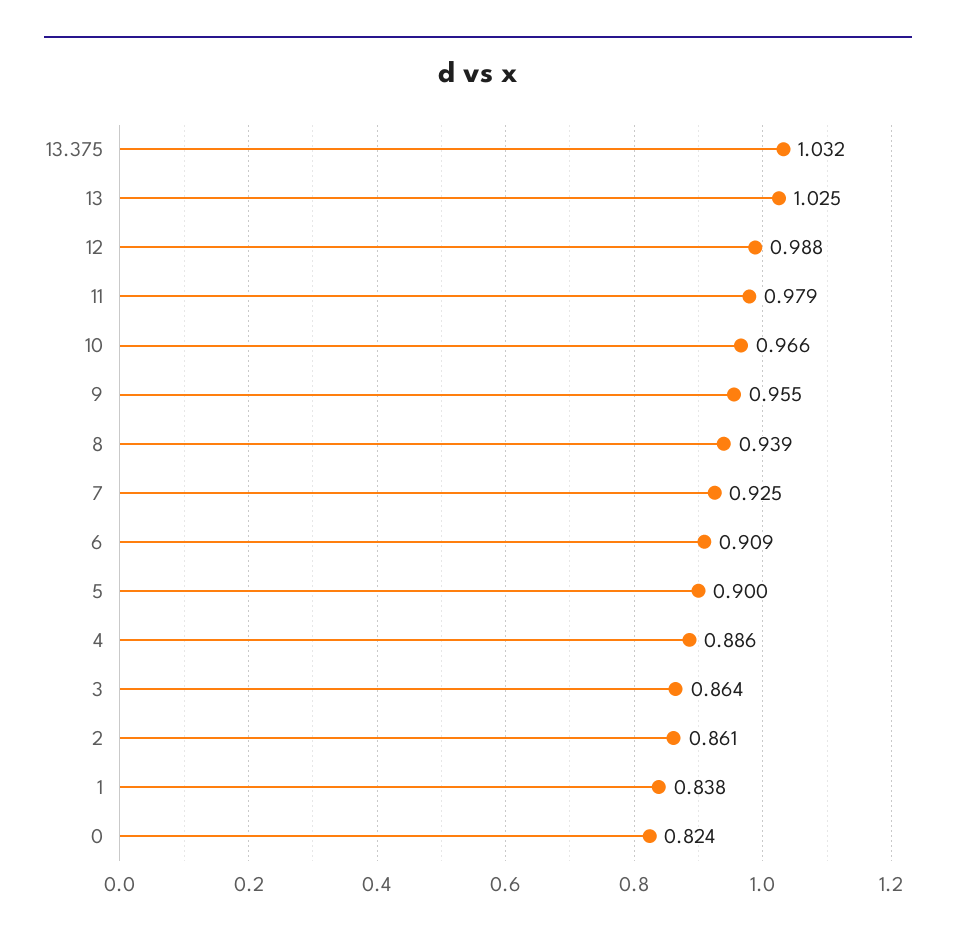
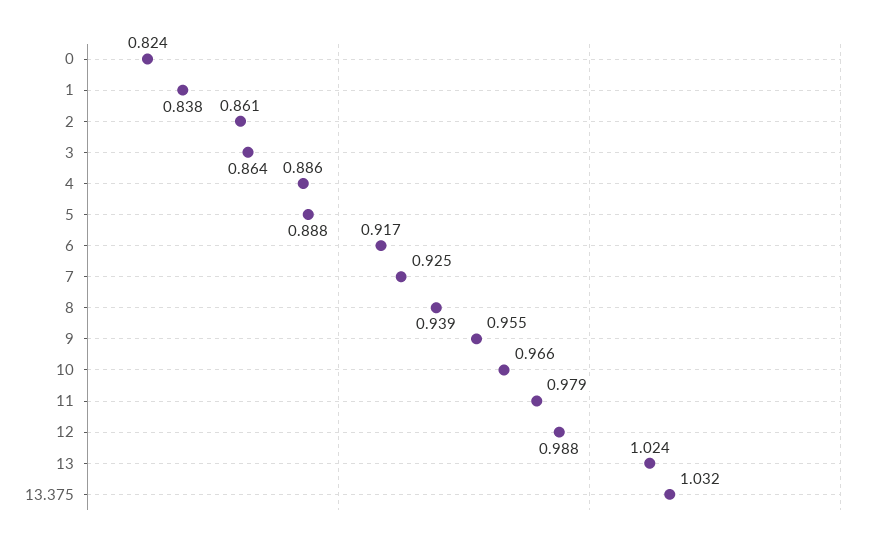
  {
    "13.375": 1.032,
-   "13": 1.025,
+   "13": 1.024,
    "12": 0.988,
    "11": 0.979,
    "10": 0.966,
    "9": 0.955,
    "8": 0.939,
    "7": 0.925,
-   "6": 0.909,
+   "6": 0.917,
-   "5": 0.9,
+   "5": 0.888,
    "4": 0.886,
    "3": 0.864,
    "2": 0.861,
    "1": 0.838,
    "0": 0.824
  }

